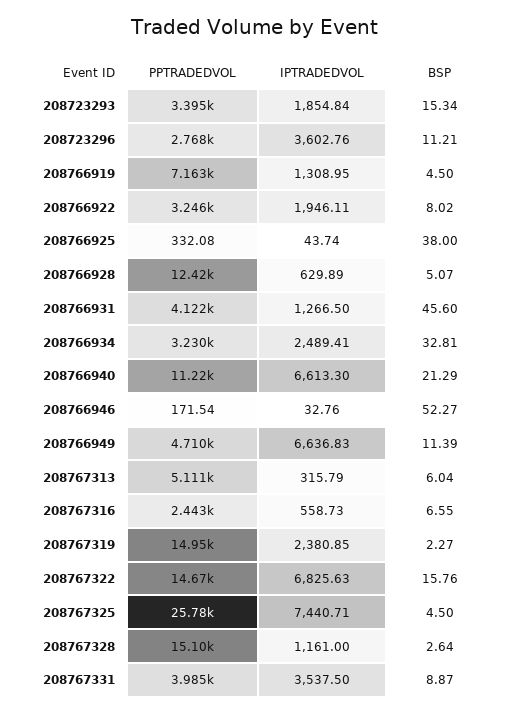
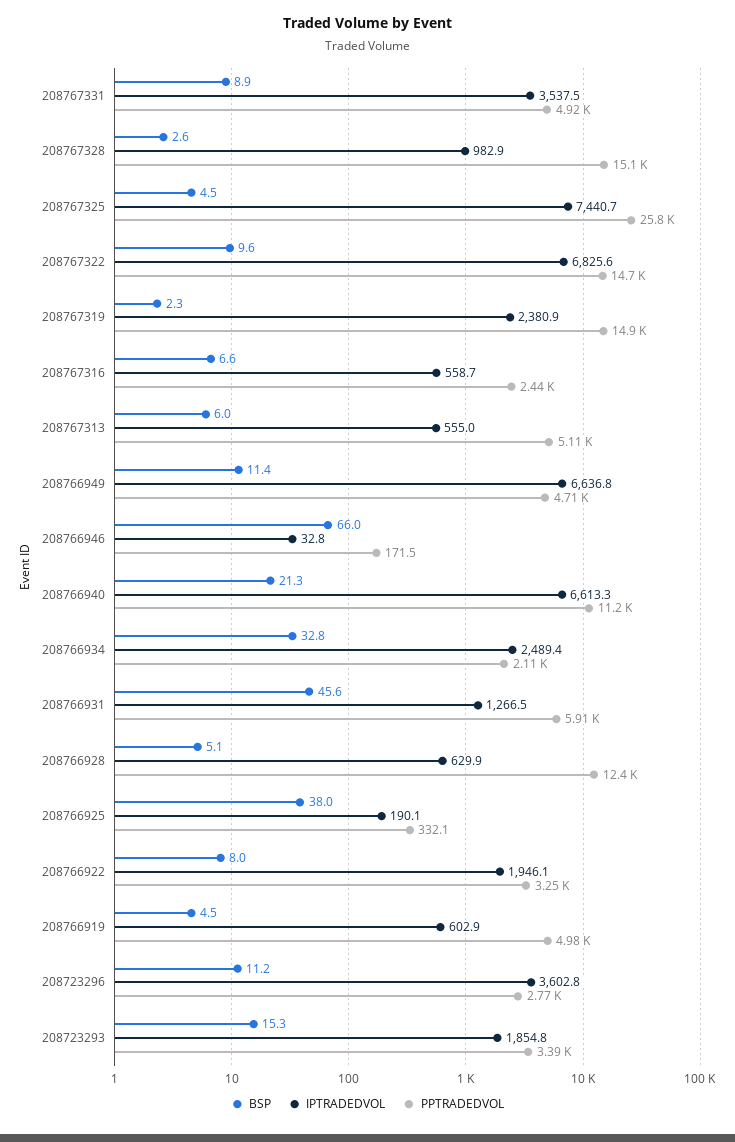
  {
    "PPTRADEDVOL": {
      "208723293": 3395,
      "208723296": 2768,
-     "208766919": 7163,
+     "208766919": 4980,
      "208766922": 3246,
      "208766925": 332.08,
      "208766928": 12420,
-     "208766931": 4122,
+     "208766931": 5910,
-     "208766934": 3230,
+     "208766934": 2110,
      "208766940": 11220,
      "208766946": 171.54,
      "208766949": 4710,
      "208767313": 5111,
      "208767316": 2443,
      "208767319": 14950,
      "208767322": 14670,
      "208767325": 25780,
      "208767328": 15100,
-     "208767331": 3985
+     "208767331": 4920
    },
    "IPTRADEDVOL": {
      "208723293": 1854.84,
      "208723296": 3602.76,
-     "208766919": 1308.95,
+     "208766919": 602.9,
      "208766922": 1946.11,
-     "208766925": 43.74,
+     "208766925": 190.1,
      "208766928": 629.89,
      "208766931": 1266.5,
      "208766934": 2489.41,
      "208766940": 6613.3,
      "208766946": 32.76,
      "208766949": 6636.83,
-     "208767313": 315.79,
+     "208767313": 555,
      "208767316": 558.73,
      "208767319": 2380.85,
      "208767322": 6825.63,
      "208767325": 7440.71,
-     "208767328": 1161,
+     "208767328": 982.9,
      "208767331": 3537.5
    },
    "BSP": {
      "208723293": 15.34,
      "208723296": 11.21,
      "208766919": 4.5,
      "208766922": 8.02,
      "208766925": 38,
      "208766928": 5.07,
      "208766931": 45.6,
      "208766934": 32.81,
      "208766940": 21.29,
-     "208766946": 52.27,
+     "208766946": 66,
      "208766949": 11.39,
      "208767313": 6.04,
      "208767316": 6.55,
      "208767319": 2.27,
-     "208767322": 15.76,
+     "208767322": 9.6,
      "208767325": 4.5,
      "208767328": 2.64,
      "208767331": 8.87
    }
  }

